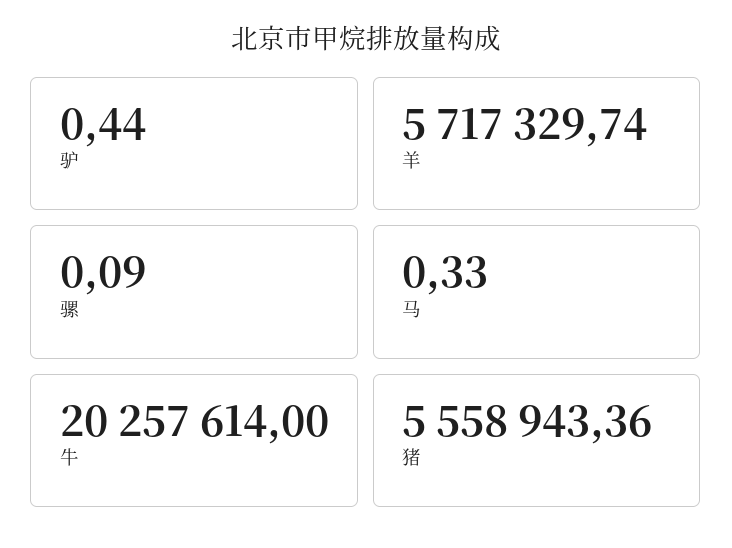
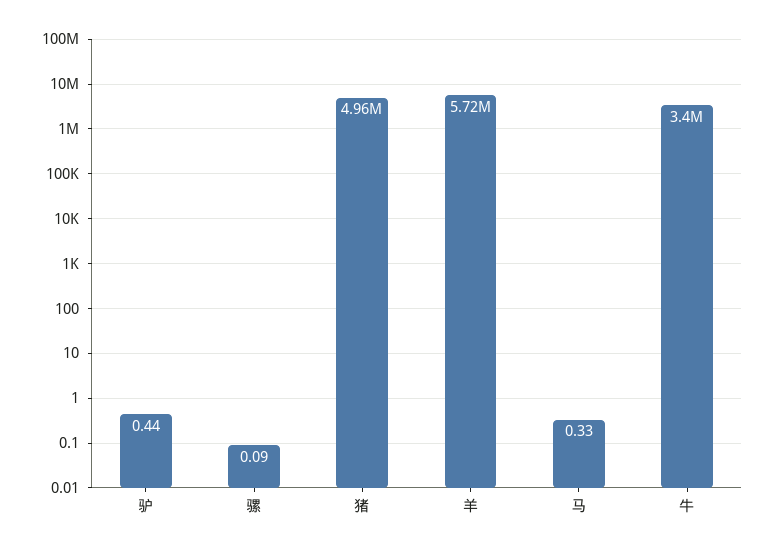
  {
    "驴": 0.44,
    "羊": 5717329.74,
    "骡": 0.09,
    "马": 0.33,
-   "牛": 20257614,
+   "牛": 3400000,
-   "猪": 5558943.36
+   "猪": 4960000
  }

